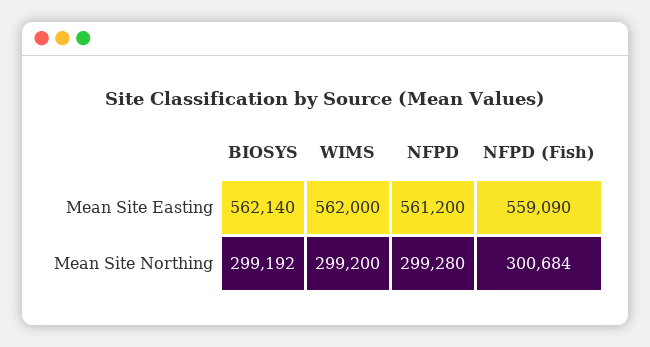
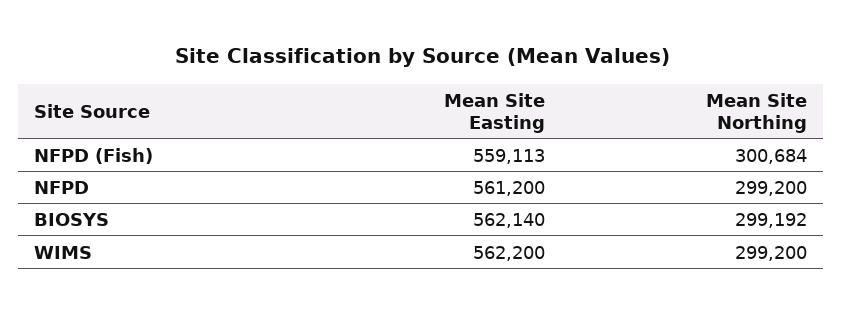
  {
    "BIOSYS": {
      "Mean Site Easting": 562140,
      "Mean Site Northing": 299192
    },
    "WIMS": {
-     "Mean Site Easting": 562000,
+     "Mean Site Easting": 562200,
      "Mean Site Northing": 299200
    },
    "NFPD": {
      "Mean Site Easting": 561200,
-     "Mean Site Northing": 299280
+     "Mean Site Northing": 299200
    },
    "NFPD (Fish)": {
-     "Mean Site Easting": 559090,
+     "Mean Site Easting": 559113,
      "Mean Site Northing": 300684
    }
  }

